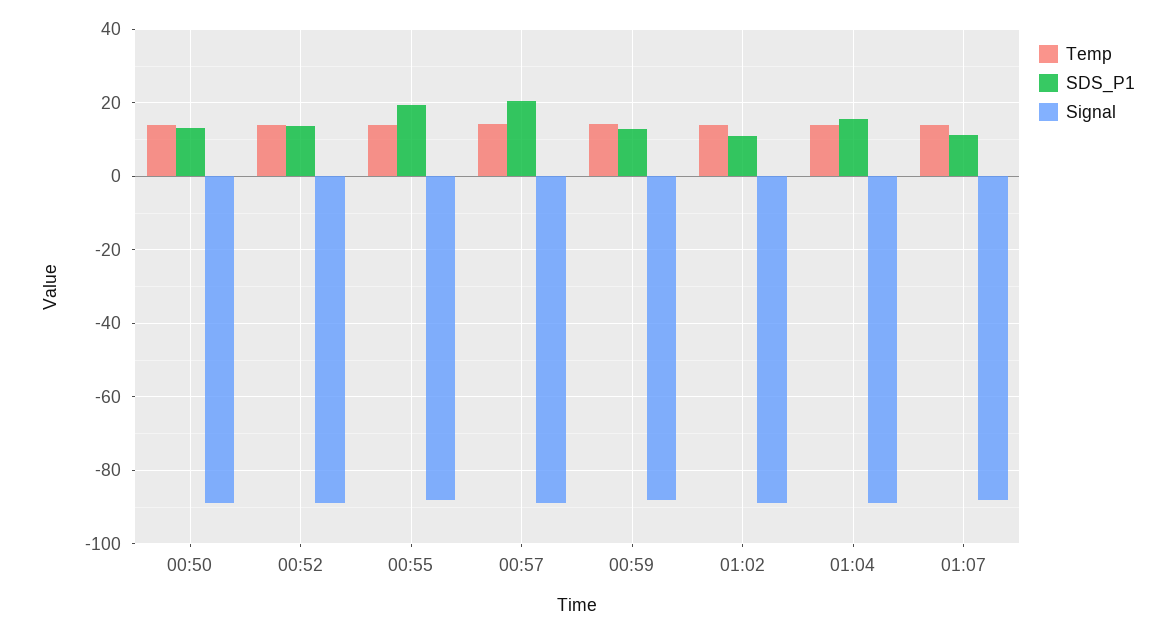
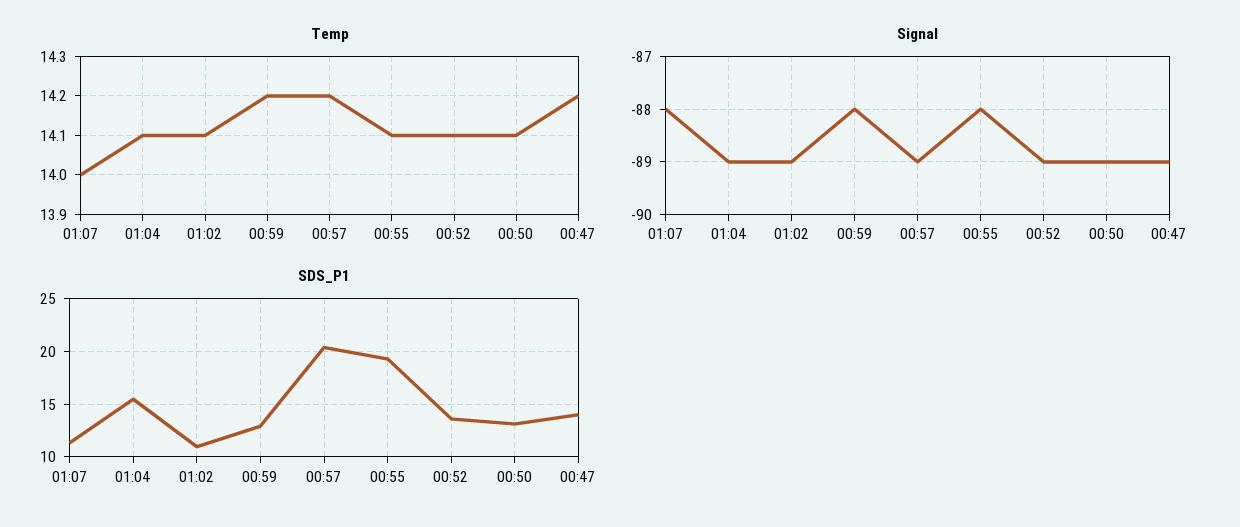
  {
    "Temp": {
      "00:50": 14.1,
      "00:52": 14.1,
      "00:55": 14.1,
      "00:57": 14.2,
      "00:59": 14.2,
      "01:02": 14.1,
      "01:04": 14.1,
-     "01:07": 14
+     "01:07": 14,
+     "00:47": 14.2
    },
    "SDS_P1": {
      "00:50": 13,
      "00:52": 14,
      "00:55": 19,
      "00:57": 20,
      "00:59": 13,
      "01:02": 11,
      "01:04": 15,
-     "01:07": 11
+     "01:07": 11,
+     "00:47": 14
    },
    "Signal": {
      "00:50": -89,
      "00:52": -89,
      "00:55": -88,
      "00:57": -89,
      "00:59": -88,
      "01:02": -89,
      "01:04": -89,
-     "01:07": -88
+     "01:07": -88,
+     "00:47": -89
    }
  }

